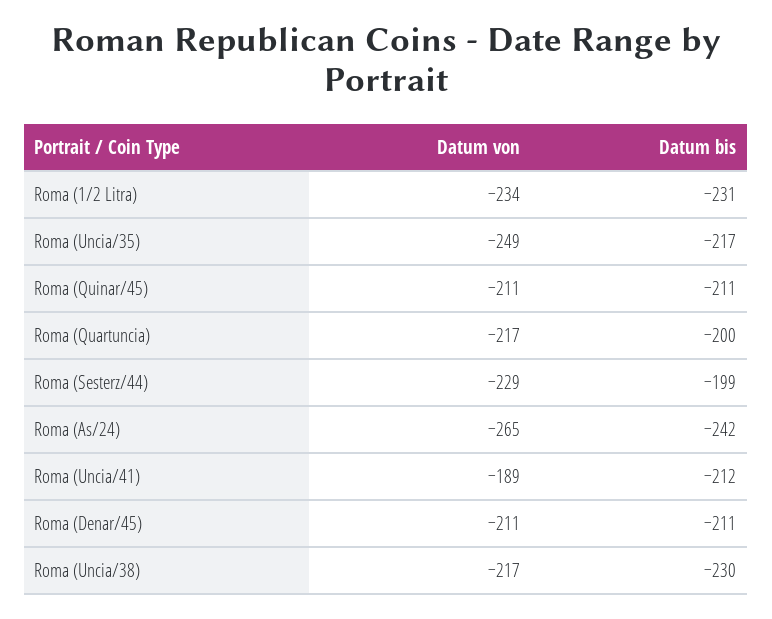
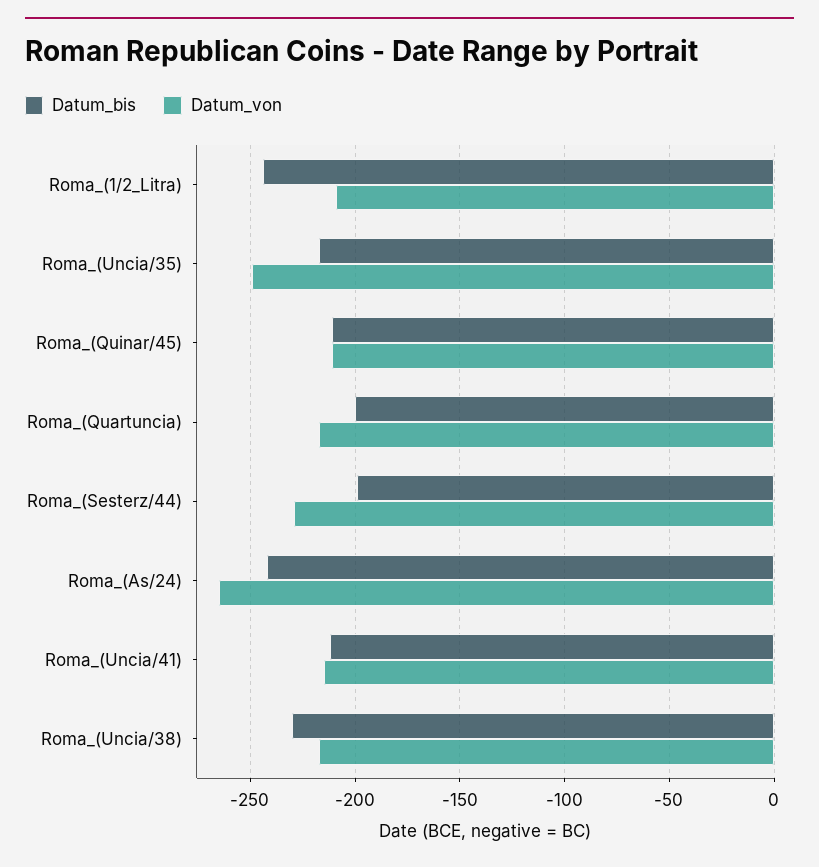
  {
    "Datum von": {
-     "Roma (1/2 Litra)": -234,
+     "Roma (1/2 Litra)": -210,
      "Roma (Uncia/35)": -249,
      "Roma (Quinar/45)": -211,
      "Roma (Quartuncia)": -217,
      "Roma (Sesterz/44)": -229,
      "Roma (As/24)": -265,
-     "Roma (Uncia/41)": -189,
+     "Roma (Uncia/41)": -215,
-     "Roma (Denar/45)": -211,
      "Roma (Uncia/38)": -217
    },
    "Datum bis": {
-     "Roma (1/2 Litra)": -231,
+     "Roma (1/2 Litra)": -245,
      "Roma (Uncia/35)": -217,
      "Roma (Quinar/45)": -211,
      "Roma (Quartuncia)": -200,
      "Roma (Sesterz/44)": -199,
      "Roma (As/24)": -242,
      "Roma (Uncia/41)": -212,
-     "Roma (Denar/45)": -211,
      "Roma (Uncia/38)": -230
    }
  }

